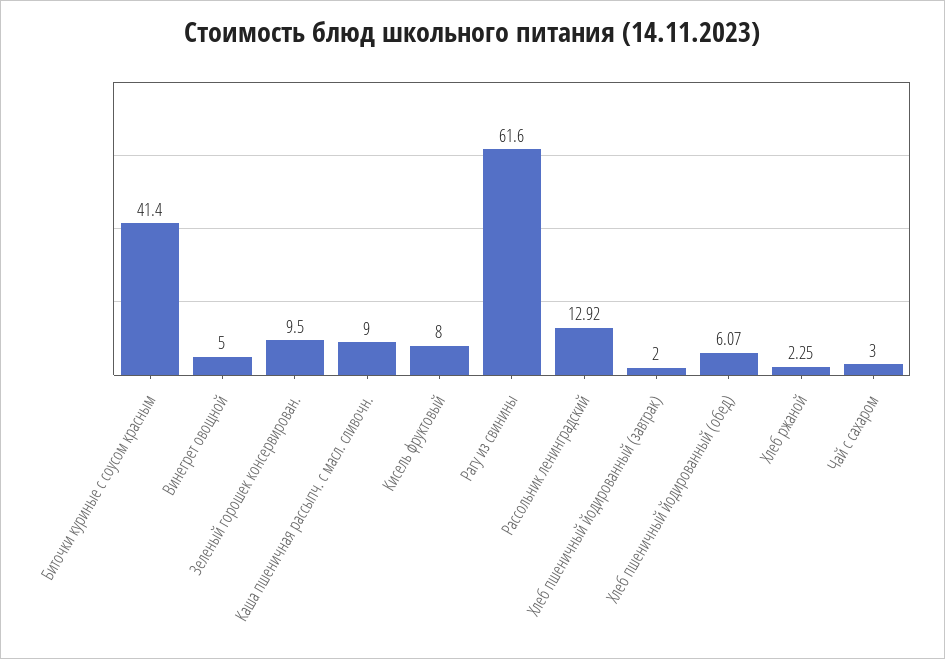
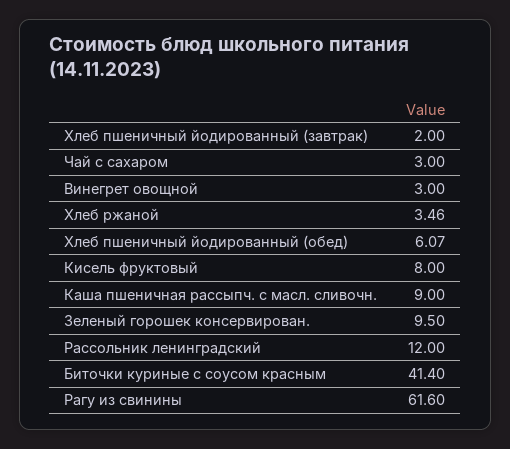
  {
    "Биточки куриные с соусом красным": 41.4,
-   "Винегрет овощной": 5,
+   "Винегрет овощной": 3,
    "Зеленый горошек консервирован.": 9.5,
    "Каша пшеничная рассыпч. с масл. сливочн.": 9,
    "Кисель фруктовый": 8,
    "Рагу из свинины": 61.6,
-   "Рассольник ленинградский": 12.92,
+   "Рассольник ленинградский": 12,
    "Хлеб пшеничный йодированный (завтрак)": 2,
    "Хлеб пшеничный йодированный (обед)": 6.07,
-   "Хлеб ржаной": 2.25,
+   "Хлеб ржаной": 3.46,
    "Чай с сахаром": 3
  }

